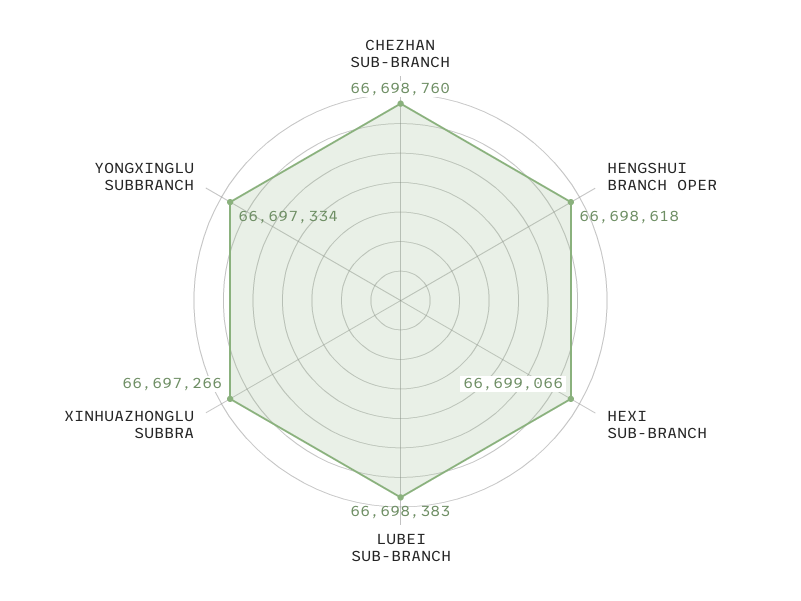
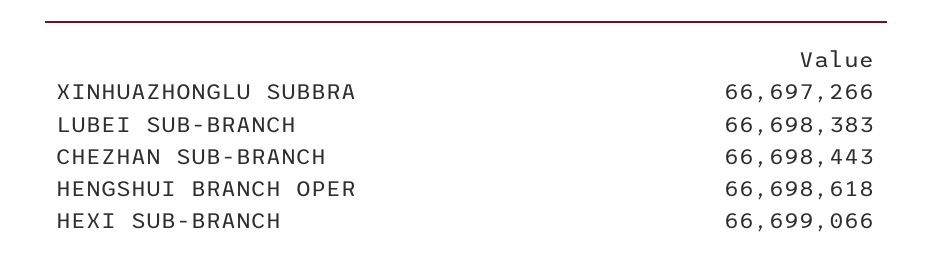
  {
-   "CHEZHAN SUB-BRANCH": 66698760,
+   "CHEZHAN SUB-BRANCH": 66698443,
    "HENGSHUI BRANCH OPER": 66698618,
    "HEXI SUB-BRANCH": 66699066,
    "LUBEI SUB-BRANCH": 66698383,
-   "XINHUAZHONGLU SUBBRA": 66697266,
+   "XINHUAZHONGLU SUBBRA": 66697266
-   "YONGXINGLU SUBBRANCH": 66697334
  }

